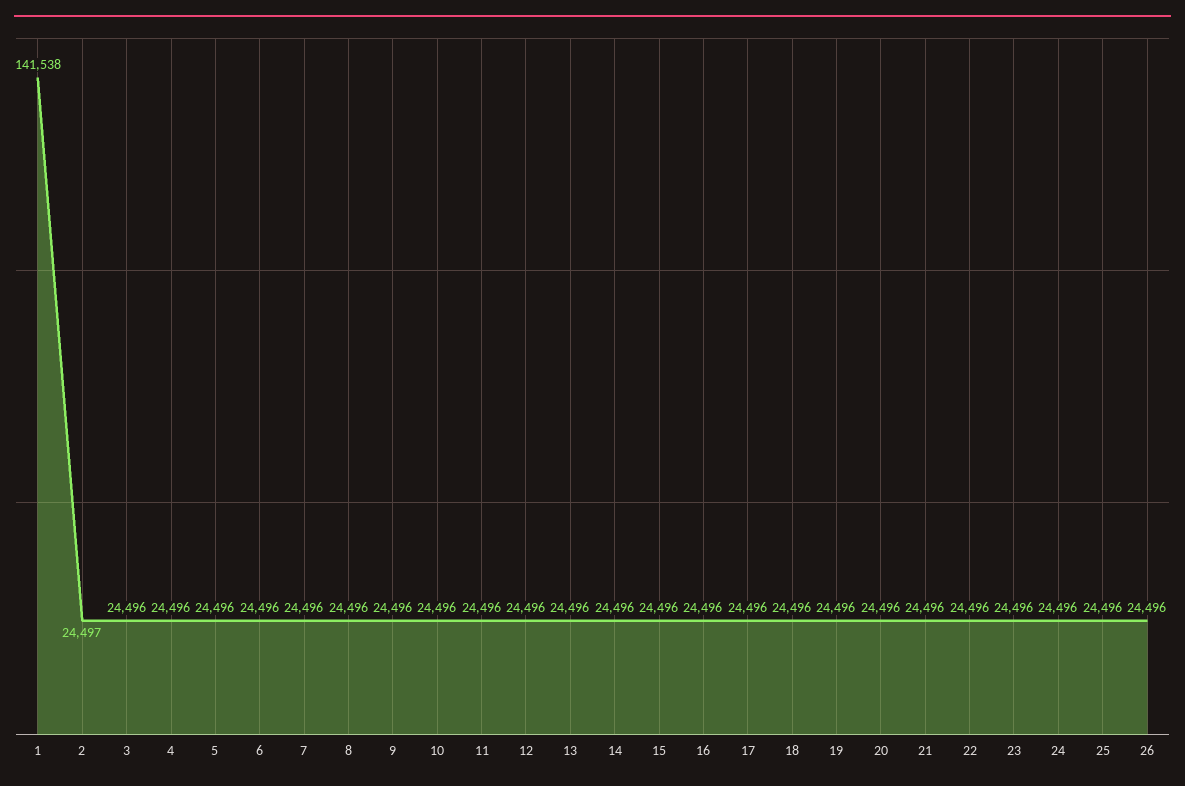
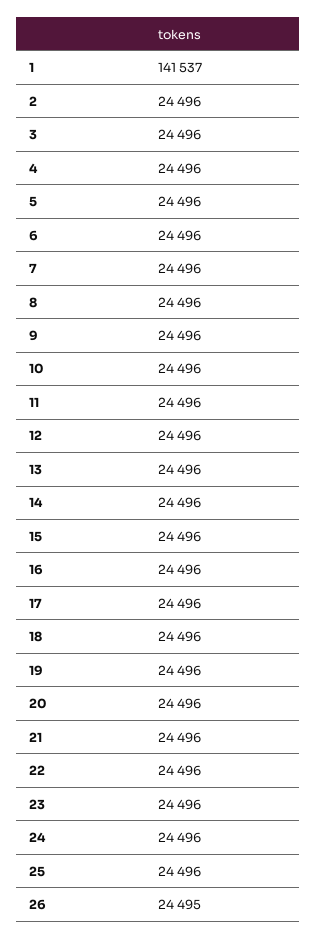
  {
-   "1": 141538,
+   "1": 141537,
-   "2": 24497,
+   "2": 24496,
    "3": 24496,
    "4": 24496,
    "5": 24496,
    "6": 24496,
    "7": 24496,
    "8": 24496,
    "9": 24496,
    "10": 24496,
    "11": 24496,
    "12": 24496,
    "13": 24496,
    "14": 24496,
    "15": 24496,
    "16": 24496,
    "17": 24496,
    "18": 24496,
    "19": 24496,
    "20": 24496,
    "21": 24496,
    "22": 24496,
    "23": 24496,
    "24": 24496,
    "25": 24496,
-   "26": 24496
+   "26": 24495
  }

